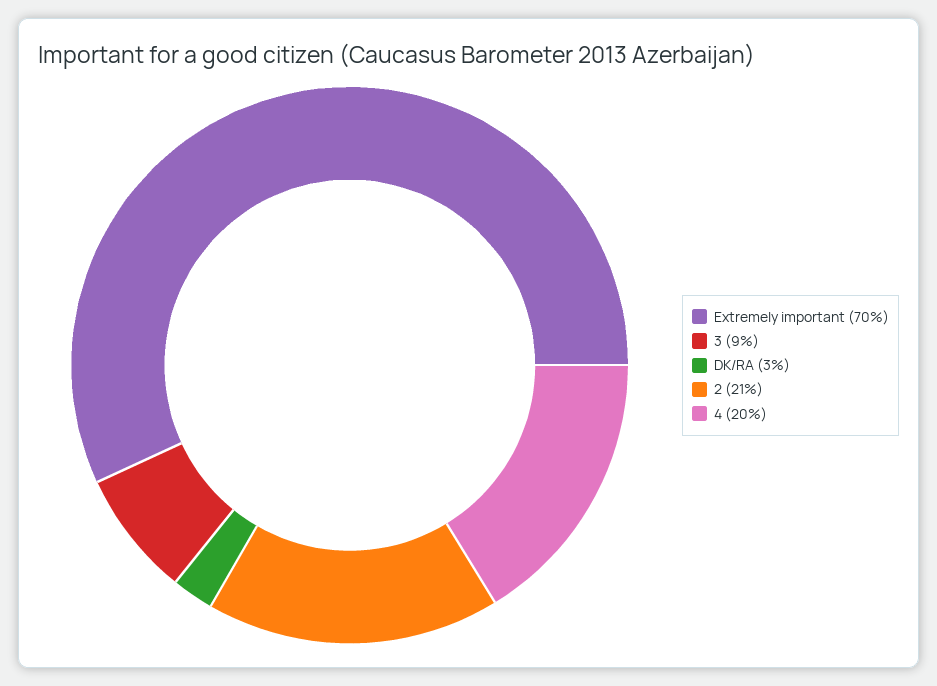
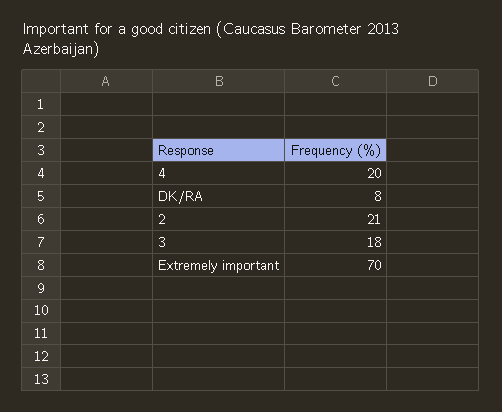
  {
    "Extremely important": 70,
-   "3": 9,
+   "3": 18,
-   "DK/RA": 3,
+   "DK/RA": 8,
    "2": 21,
    "4": 20
  }

